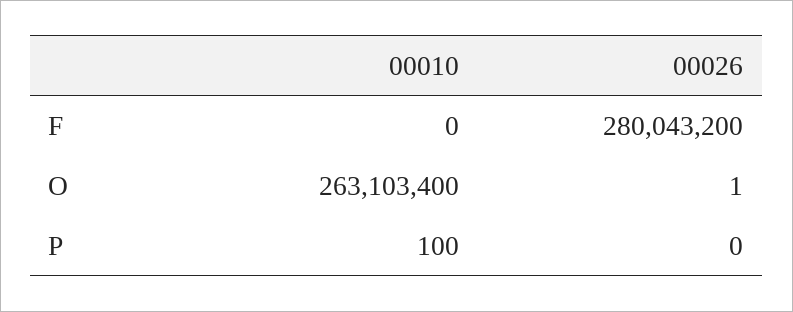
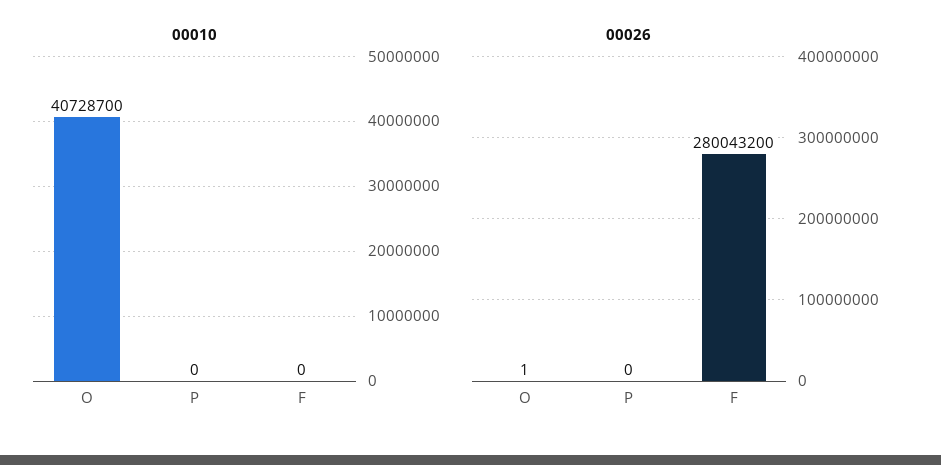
  {
    "00010": {
      "F": 0,
-     "O": 263103400,
+     "O": 40728700,
-     "P": 100
+     "P": 0
    },
    "00026": {
      "F": 280043200,
      "O": 1,
      "P": 0
    }
  }

